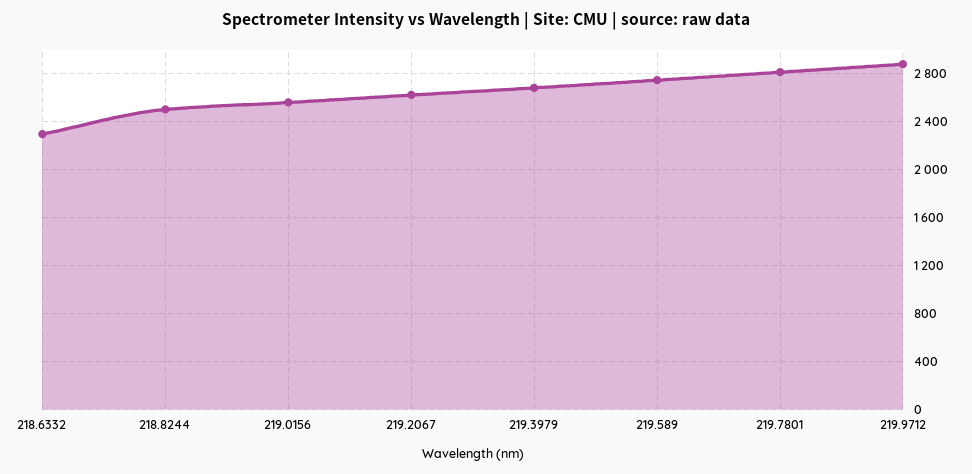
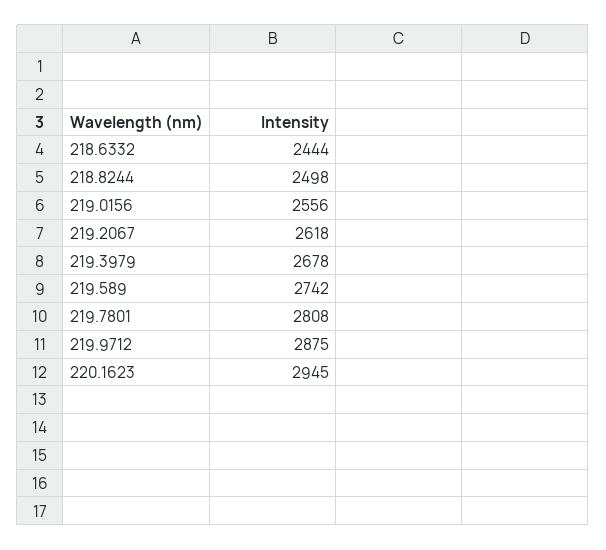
  {
-   "218.6332": 2300,
+   "218.6332": 2444,
    "218.8244": 2498,
    "219.0156": 2556,
    "219.2067": 2618,
    "219.3979": 2678,
    "219.589": 2742,
    "219.7801": 2808,
-   "219.9712": 2875
+   "219.9712": 2875,
+   "220.1623": 2945
  }

